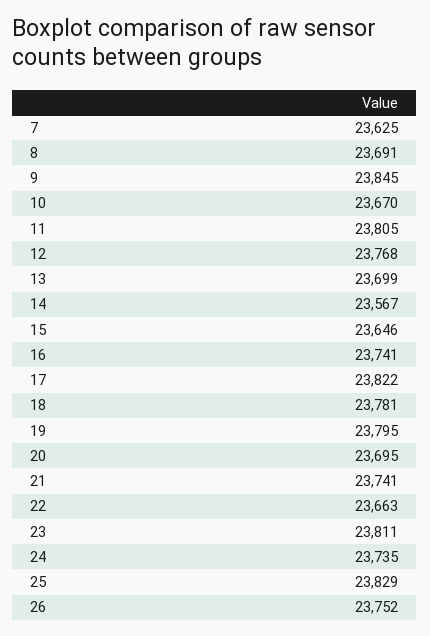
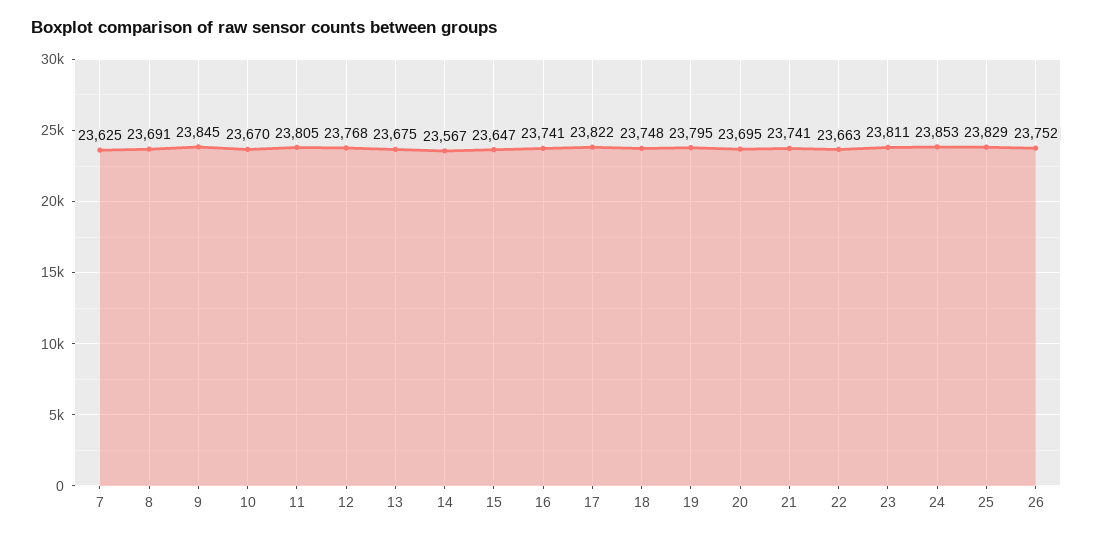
  {
    "7": 23625,
    "8": 23691,
    "9": 23845,
    "10": 23670,
    "11": 23805,
    "12": 23768,
-   "13": 23699,
+   "13": 23675,
    "14": 23567,
-   "15": 23646,
+   "15": 23647,
    "16": 23741,
    "17": 23822,
-   "18": 23781,
+   "18": 23748,
    "19": 23795,
    "20": 23695,
    "21": 23741,
    "22": 23663,
    "23": 23811,
-   "24": 23735,
+   "24": 23853,
    "25": 23829,
    "26": 23752
  }

